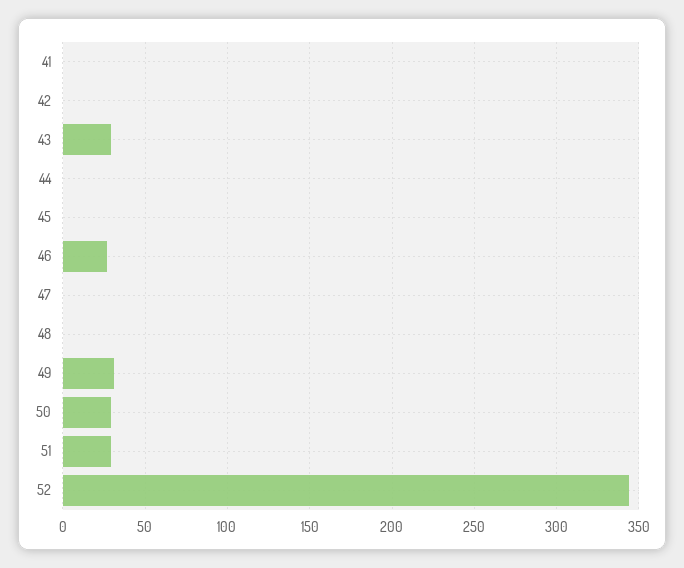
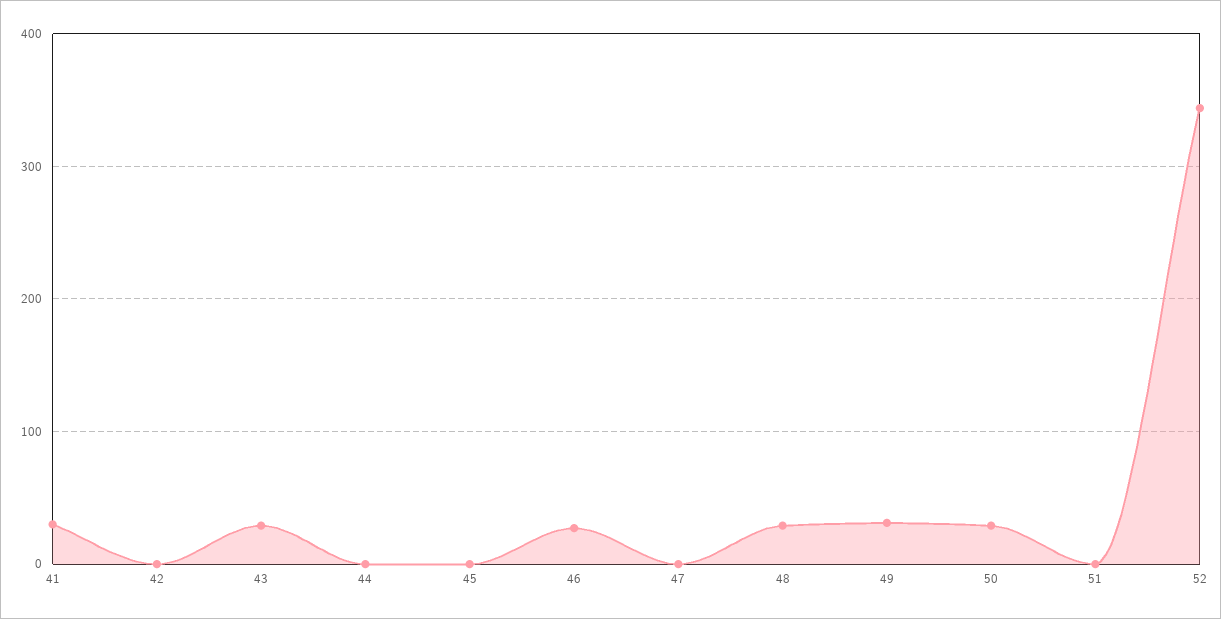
  {
-   "41": 0,
+   "41": 30,
    "42": 0,
    "43": 30,
    "44": 0,
    "45": 0,
    "46": 25,
    "47": 0,
-   "48": 0,
+   "48": 30,
    "49": 30,
    "50": 30,
-   "51": 30,
+   "51": 0,
    "52": 345
  }

